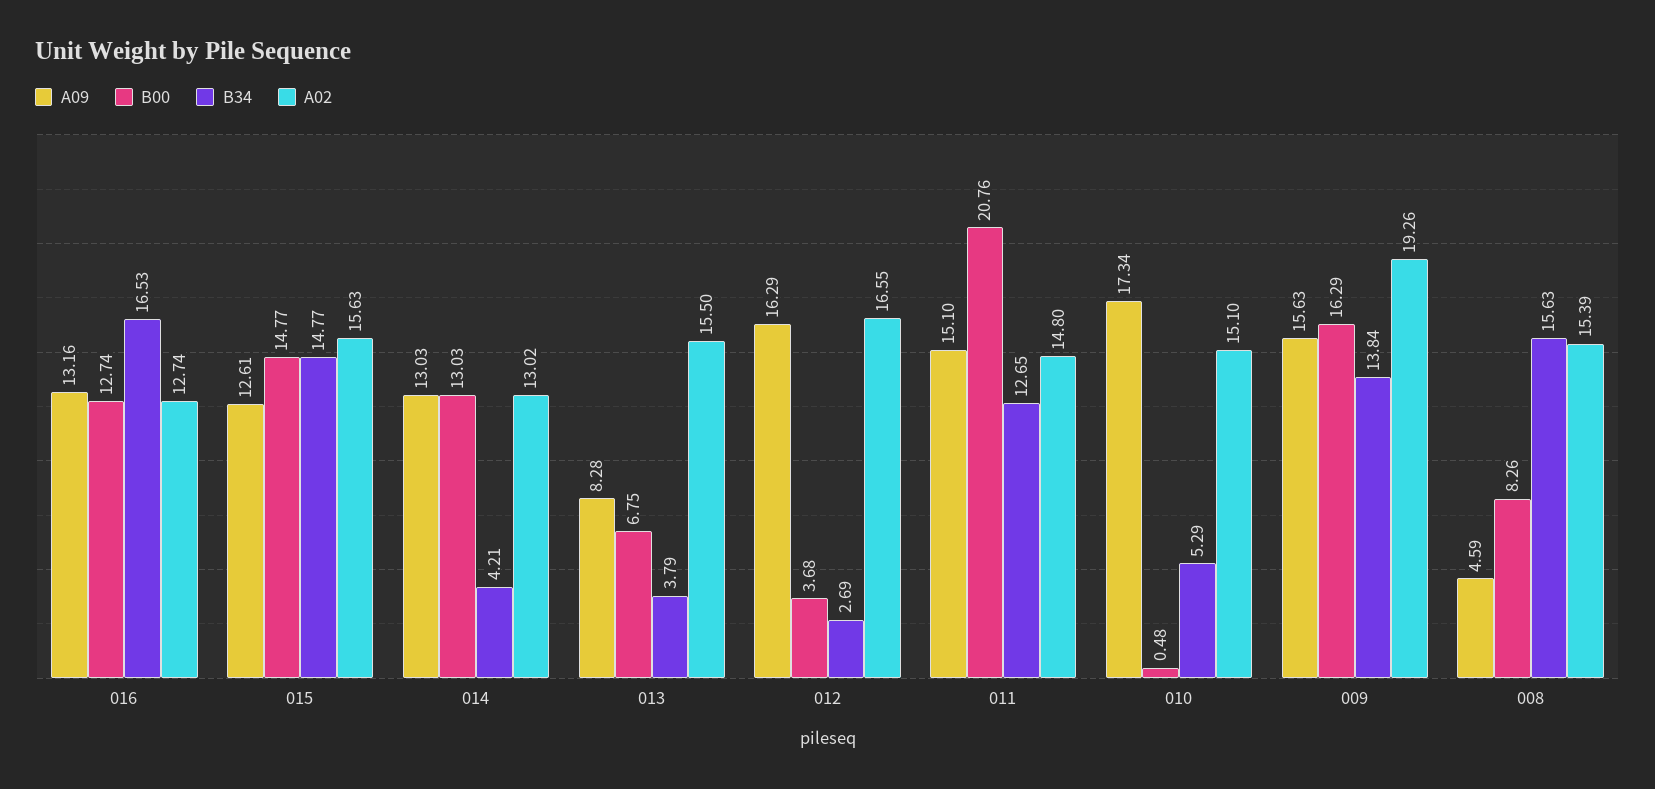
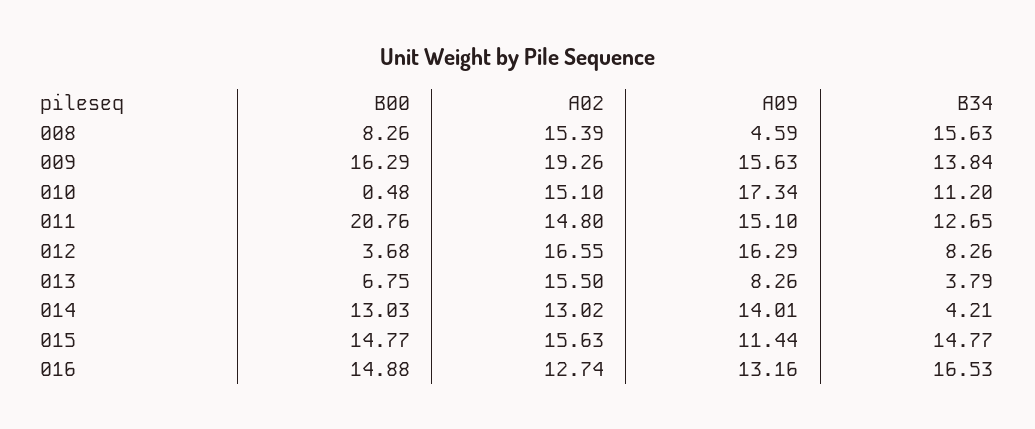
  {
    "A09": {
      "016": 13.16,
-     "015": 12.61,
+     "015": 11.44,
-     "014": 13.03,
+     "014": 14.01,
-     "013": 8.28,
+     "013": 8.26,
      "012": 16.29,
      "011": 15.1,
      "010": 17.34,
      "009": 15.63,
      "008": 4.59
    },
    "B00": {
-     "016": 12.74,
+     "016": 14.88,
      "015": 14.77,
      "014": 13.03,
      "013": 6.75,
      "012": 3.68,
      "011": 20.76,
      "010": 0.48,
      "009": 16.29,
      "008": 8.26
    },
    "B34": {
      "016": 16.53,
      "015": 14.77,
      "014": 4.21,
      "013": 3.79,
-     "012": 2.69,
+     "012": 8.26,
      "011": 12.65,
-     "010": 5.29,
+     "010": 11.2,
      "009": 13.84,
      "008": 15.63
    },
    "A02": {
      "016": 12.74,
      "015": 15.63,
      "014": 13.02,
      "013": 15.5,
      "012": 16.55,
      "011": 14.8,
      "010": 15.1,
      "009": 19.26,
      "008": 15.39
    }
  }

